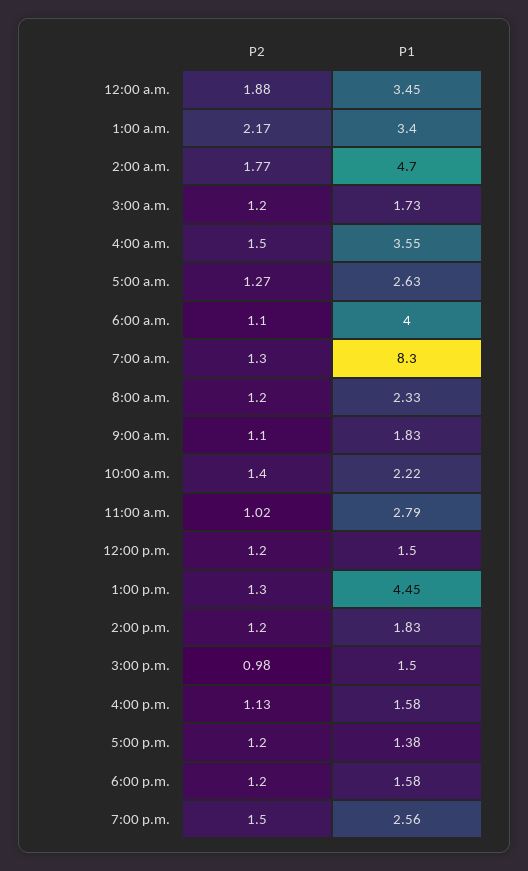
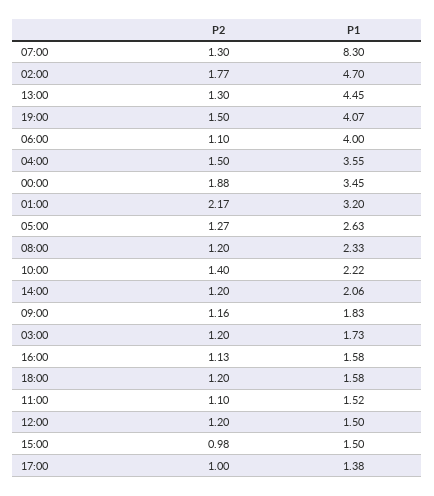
  {
    "P2": {
      "12:00 a.m.": 1.88,
      "1:00 a.m.": 2.17,
      "2:00 a.m.": 1.77,
      "3:00 a.m.": 1.2,
      "4:00 a.m.": 1.5,
      "5:00 a.m.": 1.27,
      "6:00 a.m.": 1.1,
      "7:00 a.m.": 1.3,
      "8:00 a.m.": 1.2,
-     "9:00 a.m.": 1.1,
+     "9:00 a.m.": 1.16,
      "10:00 a.m.": 1.4,
-     "11:00 a.m.": 1.02,
+     "11:00 a.m.": 1.1,
      "12:00 p.m.": 1.2,
      "1:00 p.m.": 1.3,
      "2:00 p.m.": 1.2,
      "3:00 p.m.": 0.98,
      "4:00 p.m.": 1.13,
-     "5:00 p.m.": 1.2,
+     "5:00 p.m.": 1,
      "6:00 p.m.": 1.2,
      "7:00 p.m.": 1.5
    },
    "P1": {
      "12:00 a.m.": 3.45,
-     "1:00 a.m.": 3.4,
+     "1:00 a.m.": 3.2,
      "2:00 a.m.": 4.7,
      "3:00 a.m.": 1.73,
      "4:00 a.m.": 3.55,
      "5:00 a.m.": 2.63,
      "6:00 a.m.": 4,
      "7:00 a.m.": 8.3,
      "8:00 a.m.": 2.33,
      "9:00 a.m.": 1.83,
      "10:00 a.m.": 2.22,
-     "11:00 a.m.": 2.79,
+     "11:00 a.m.": 1.52,
      "12:00 p.m.": 1.5,
      "1:00 p.m.": 4.45,
-     "2:00 p.m.": 1.83,
+     "2:00 p.m.": 2.06,
      "3:00 p.m.": 1.5,
      "4:00 p.m.": 1.58,
      "5:00 p.m.": 1.38,
      "6:00 p.m.": 1.58,
-     "7:00 p.m.": 2.56
+     "7:00 p.m.": 4.07
    }
  }

